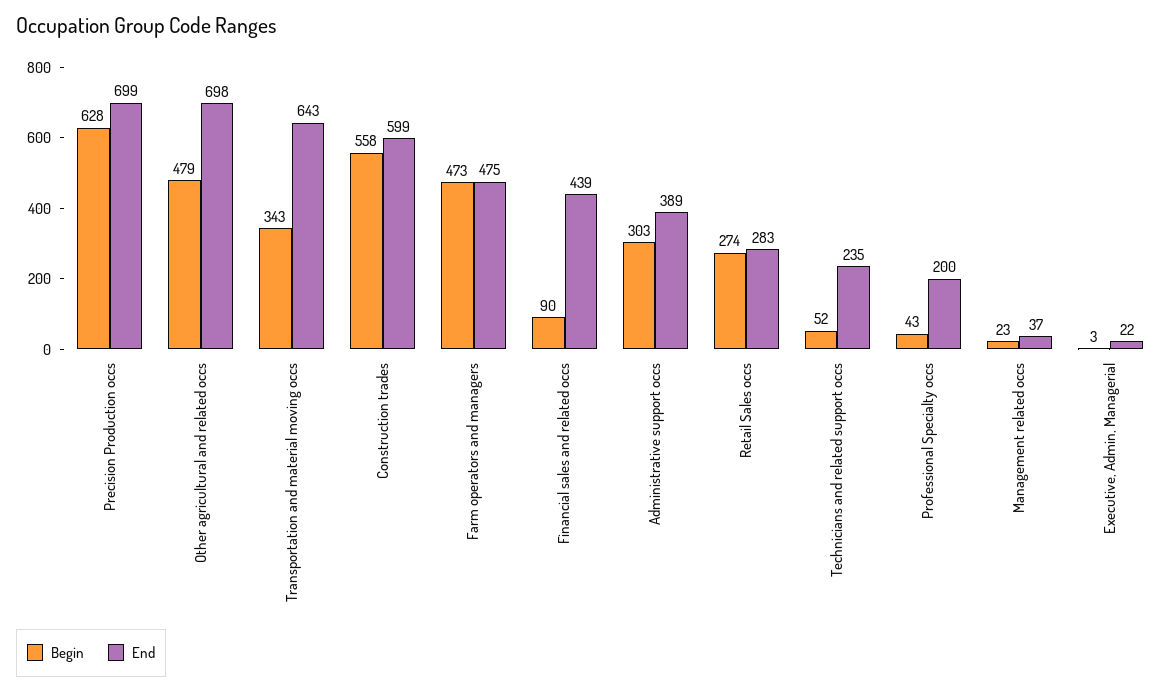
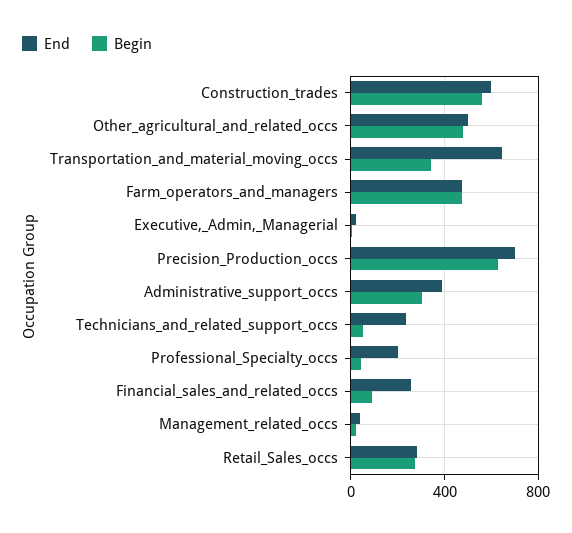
  {
    "Begin": {
      "Precision Production occs": 628,
      "Other agricultural and related occs": 479,
      "Transportation and material moving occs": 343,
      "Construction trades": 558,
      "Farm operators and managers": 473,
      "Financial sales and related occs": 90,
      "Administrative support occs": 303,
      "Retail Sales occs": 274,
      "Technicians and related support occs": 52,
      "Professional Specialty occs": 43,
      "Management related occs": 23,
      "Executive, Admin, Managerial": 3
    },
    "End": {
      "Precision Production occs": 699,
-     "Other agricultural and related occs": 698,
+     "Other agricultural and related occs": 500,
      "Transportation and material moving occs": 643,
      "Construction trades": 599,
      "Farm operators and managers": 475,
-     "Financial sales and related occs": 439,
+     "Financial sales and related occs": 250,
      "Administrative support occs": 389,
      "Retail Sales occs": 283,
      "Technicians and related support occs": 235,
      "Professional Specialty occs": 200,
      "Management related occs": 37,
      "Executive, Admin, Managerial": 22
    }
  }

